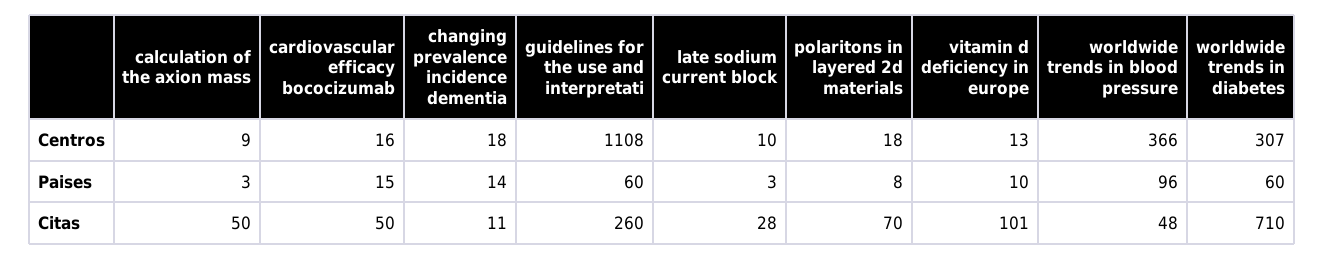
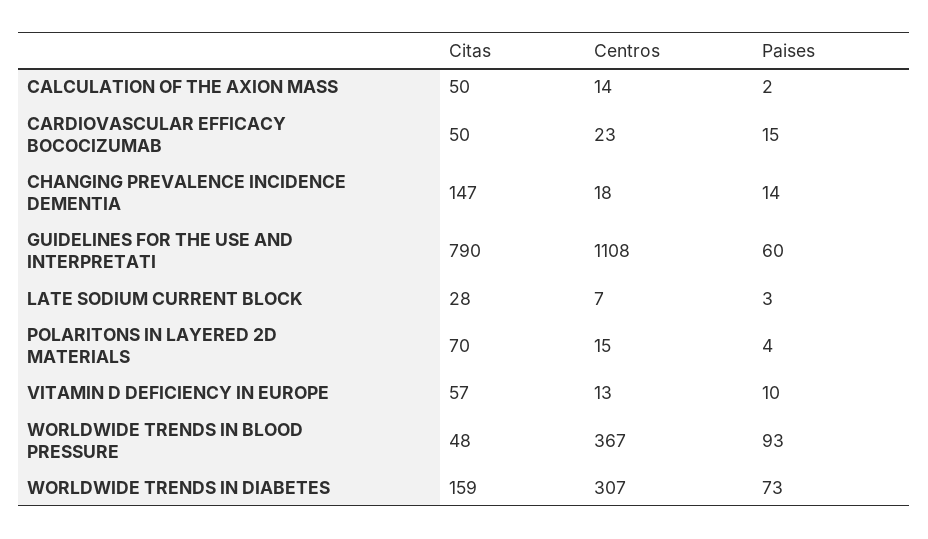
  {
    "calculation of the axion mass": {
-     "Centros": 9,
+     "Centros": 14,
-     "Paises": 3,
+     "Paises": 2,
      "Citas": 50
    },
    "cardiovascular efficacy bococizumab": {
-     "Centros": 16,
+     "Centros": 23,
      "Paises": 15,
      "Citas": 50
    },
    "changing prevalence incidence dementia": {
      "Centros": 18,
      "Paises": 14,
-     "Citas": 11
+     "Citas": 147
    },
    "guidelines for the use and interpretati": {
      "Centros": 1108,
      "Paises": 60,
-     "Citas": 260
+     "Citas": 790
    },
    "late sodium current block": {
-     "Centros": 10,
+     "Centros": 7,
      "Paises": 3,
      "Citas": 28
    },
    "polaritons in layered 2d materials": {
-     "Centros": 18,
+     "Centros": 15,
-     "Paises": 8,
+     "Paises": 4,
      "Citas": 70
    },
    "vitamin d deficiency in europe": {
      "Centros": 13,
      "Paises": 10,
-     "Citas": 101
+     "Citas": 57
    },
    "worldwide trends in blood pressure": {
-     "Centros": 366,
+     "Centros": 367,
-     "Paises": 96,
+     "Paises": 93,
      "Citas": 48
    },
    "worldwide trends in diabetes": {
      "Centros": 307,
-     "Paises": 60,
+     "Paises": 73,
-     "Citas": 710
+     "Citas": 159
    }
  }

